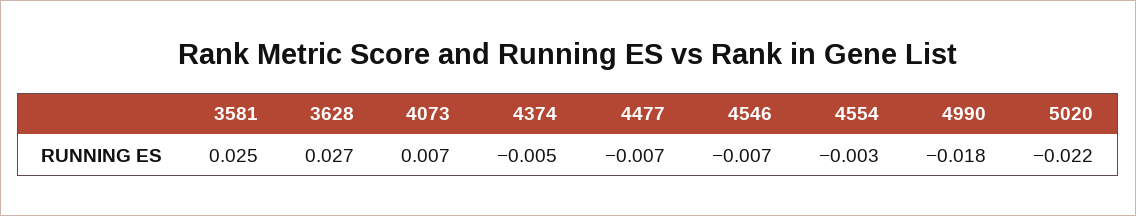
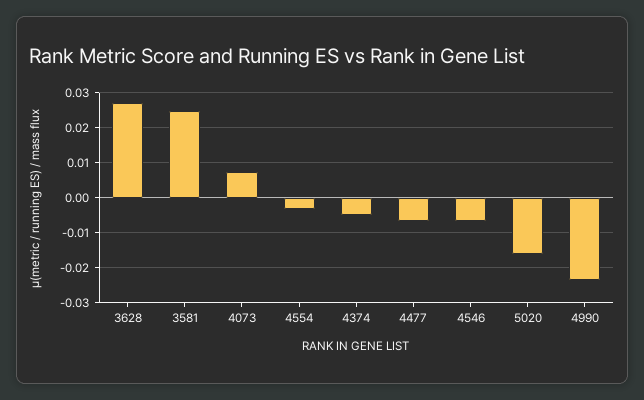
  {
    "3581": 0.025,
    "3628": 0.027,
    "4073": 0.007,
    "4374": -0.005,
    "4477": -0.007,
    "4546": -0.007,
    "4554": -0.003,
-   "4990": -0.018,
+   "4990": -0.024,
-   "5020": -0.022
+   "5020": -0.016
  }

